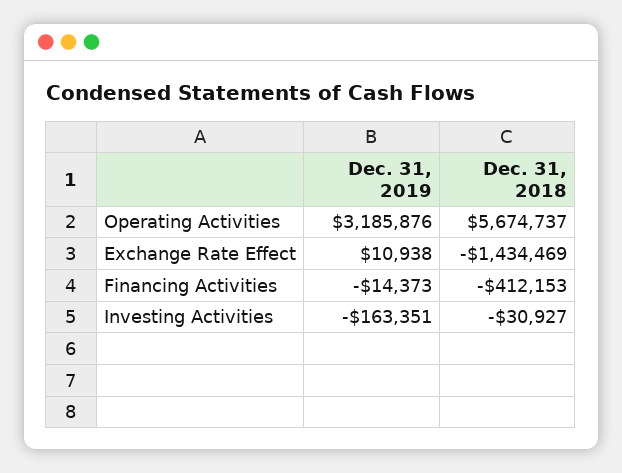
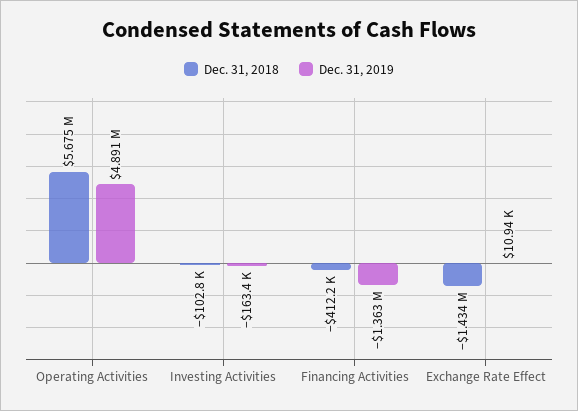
  {
    "Dec. 31, 2019": {
-     "Operating Activities": 3185876,
+     "Operating Activities": 4891000,
      "Exchange Rate Effect": 10938,
-     "Financing Activities": -14373,
+     "Financing Activities": -1363000,
      "Investing Activities": -163351
    },
    "Dec. 31, 2018": {
      "Operating Activities": 5674737,
      "Exchange Rate Effect": -1434469,
      "Financing Activities": -412153,
-     "Investing Activities": -30927
+     "Investing Activities": -102800
    }
  }

